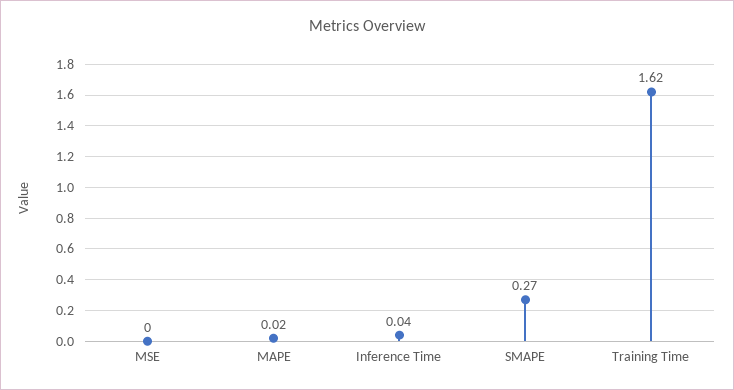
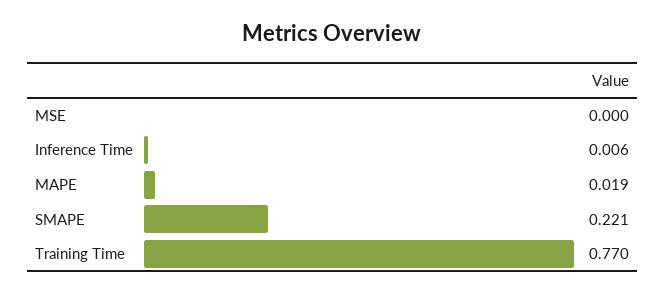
  {
    "MSE": 0,
    "MAPE": 0.019,
-   "Inference Time": 0.04,
+   "Inference Time": 0.006,
-   "SMAPE": 0.27,
+   "SMAPE": 0.221,
-   "Training Time": 1.62
+   "Training Time": 0.77
  }

